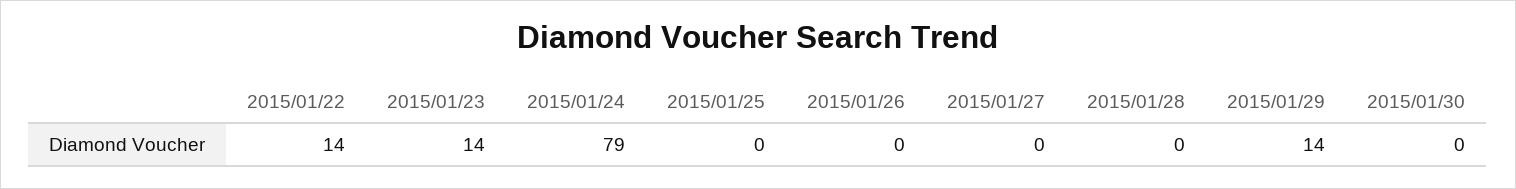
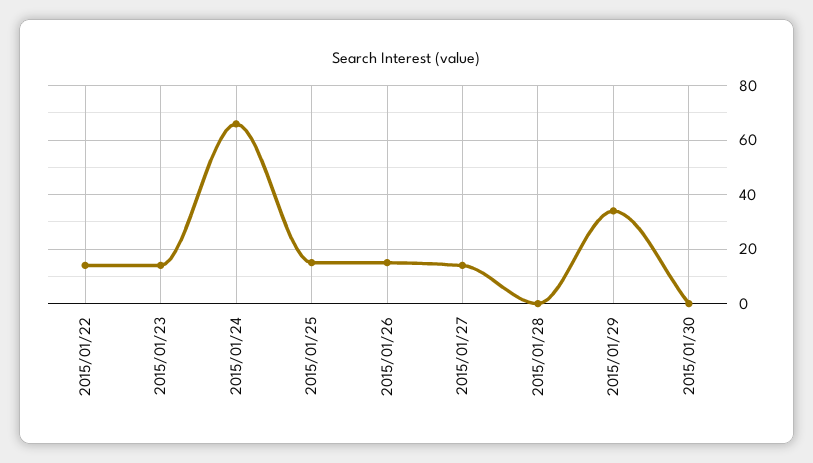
  {
    "2015/01/22": 14,
    "2015/01/23": 14,
-   "2015/01/24": 79,
+   "2015/01/24": 65,
-   "2015/01/25": 0,
+   "2015/01/25": 15,
-   "2015/01/26": 0,
+   "2015/01/26": 15,
-   "2015/01/27": 0,
+   "2015/01/27": 15,
    "2015/01/28": 0,
-   "2015/01/29": 14,
+   "2015/01/29": 35,
    "2015/01/30": 0
  }

